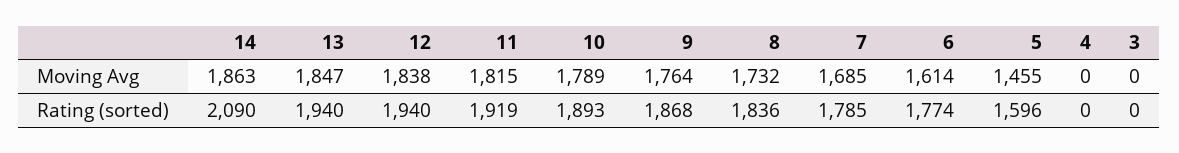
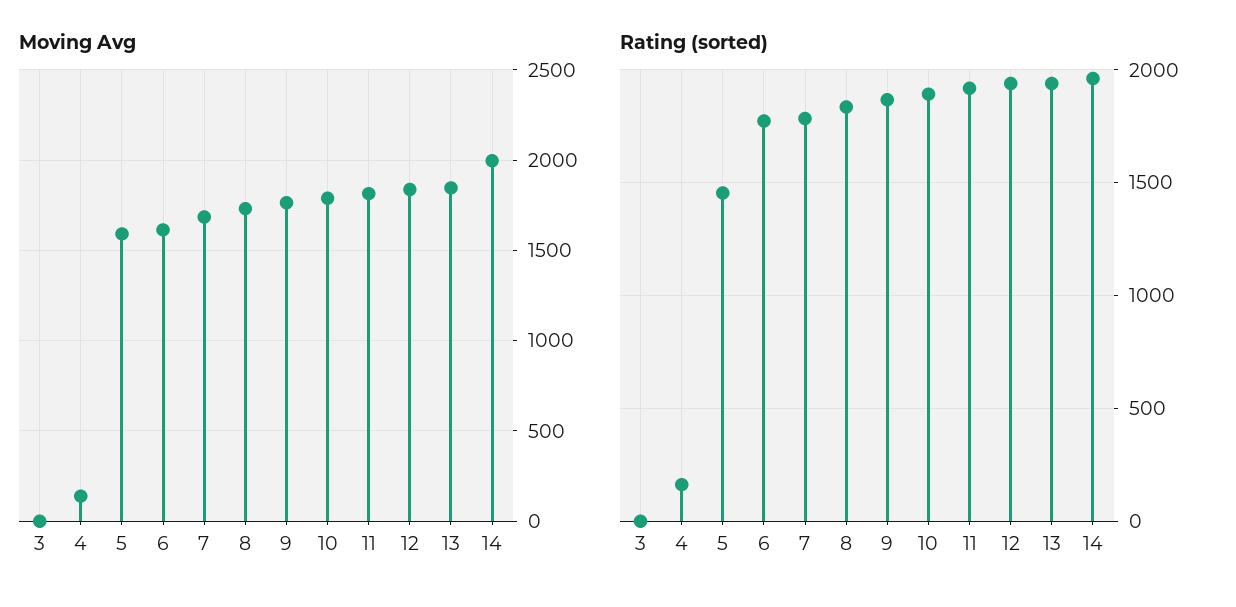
  {
    "Moving Avg": {
-     "14": 1863,
+     "14": 2000,
      "13": 1847,
      "12": 1838,
      "11": 1815,
      "10": 1789,
      "9": 1764,
      "8": 1732,
      "7": 1685,
      "6": 1614,
-     "5": 1455,
+     "5": 1600,
-     "4": 0,
+     "4": 150,
      "3": 0
    },
    "Rating (sorted)": {
-     "14": 2090,
+     "14": 1950,
      "13": 1940,
      "12": 1940,
      "11": 1919,
      "10": 1893,
      "9": 1868,
      "8": 1836,
      "7": 1785,
      "6": 1774,
-     "5": 1596,
+     "5": 1450,
-     "4": 0,
+     "4": 150,
      "3": 0
    }
  }

